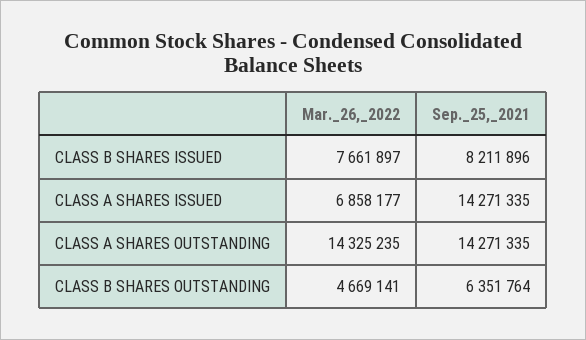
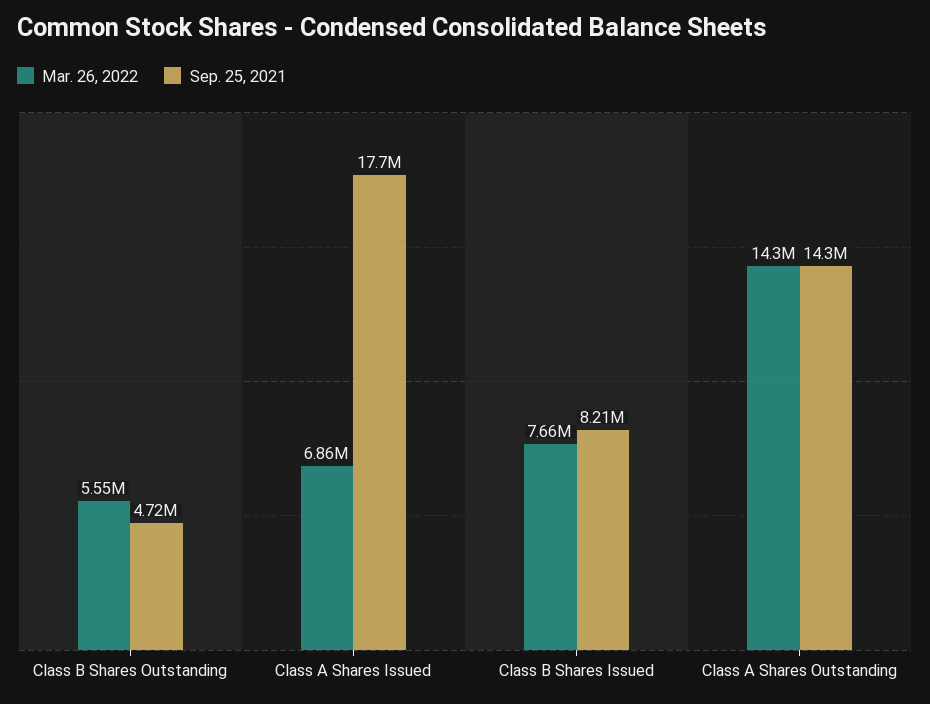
  {
    "Mar._26,_2022": {
      "CLASS B SHARES ISSUED": 7661897,
      "CLASS A SHARES ISSUED": 6858177,
      "CLASS A SHARES OUTSTANDING": 14325235,
-     "CLASS B SHARES OUTSTANDING": 4669141
+     "CLASS B SHARES OUTSTANDING": 5550000
    },
    "Sep._25,_2021": {
      "CLASS B SHARES ISSUED": 8211896,
-     "CLASS A SHARES ISSUED": 14271335,
+     "CLASS A SHARES ISSUED": 17700000,
      "CLASS A SHARES OUTSTANDING": 14271335,
-     "CLASS B SHARES OUTSTANDING": 6351764
+     "CLASS B SHARES OUTSTANDING": 4720000
    }
  }

